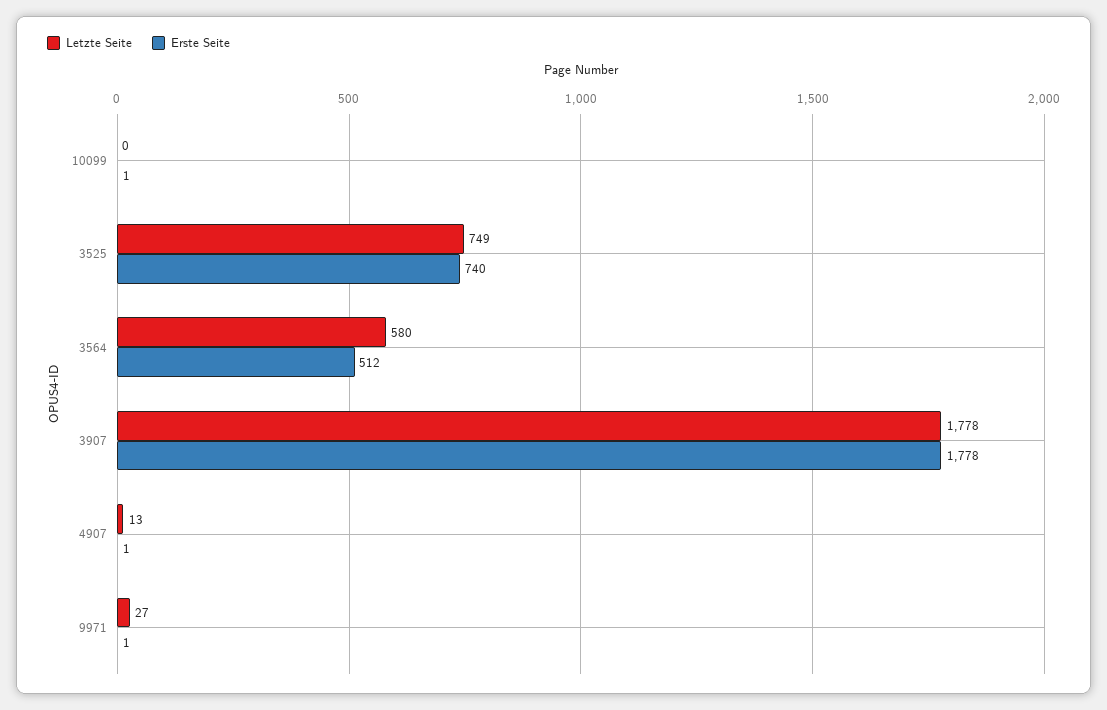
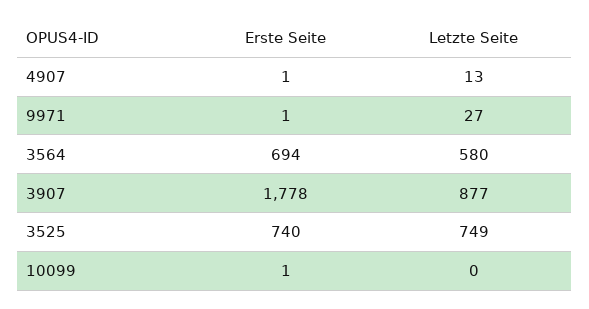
  {
    "Letzte Seite": {
      "10099": 0,
      "3525": 749,
      "3564": 580,
-     "3907": 1778,
+     "3907": 877,
      "4907": 13,
      "9971": 27
    },
    "Erste Seite": {
      "10099": 1,
      "3525": 740,
-     "3564": 512,
+     "3564": 694,
      "3907": 1778,
      "4907": 1,
      "9971": 1
    }
  }

